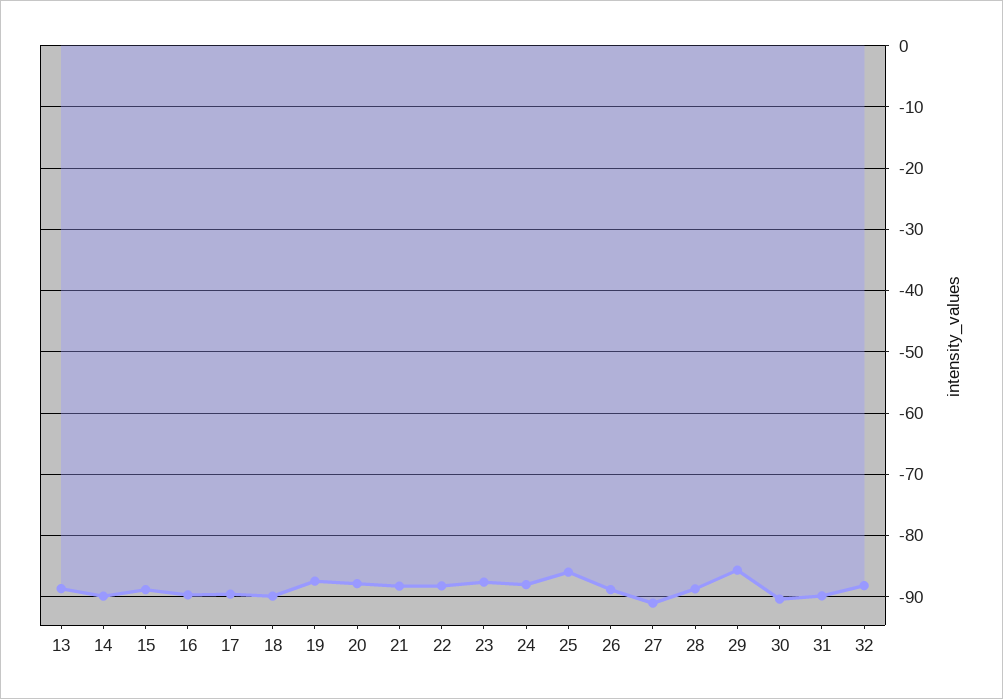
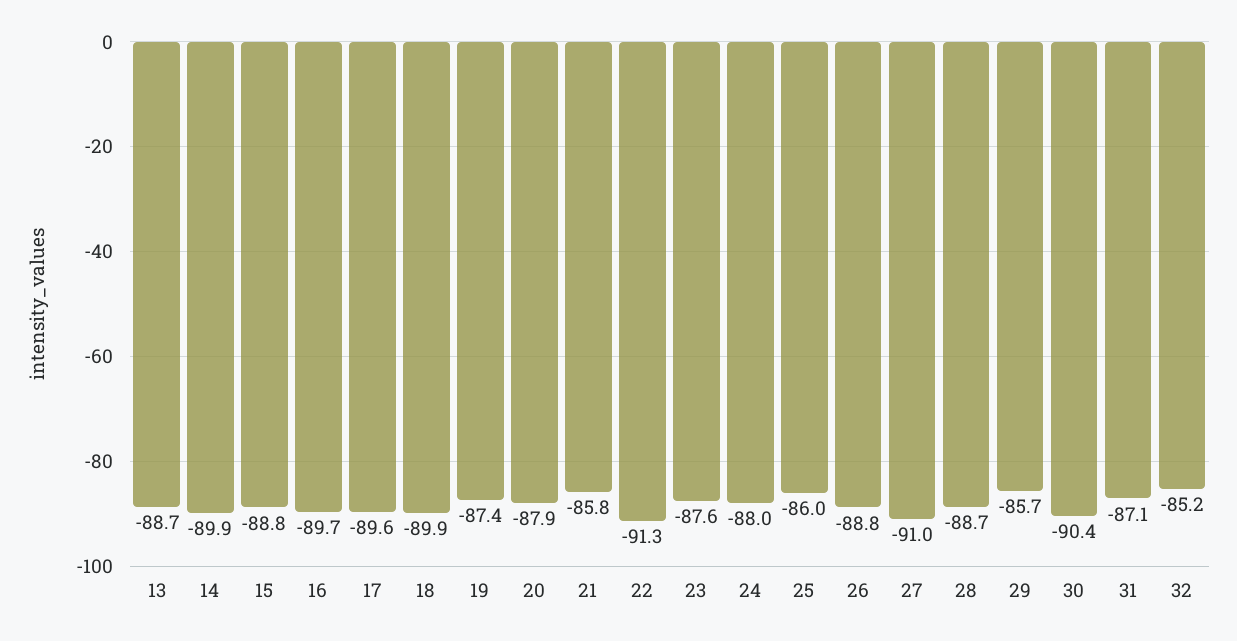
  {
    "13": -88.7,
    "14": -89.9,
    "15": -88.8,
    "16": -89.7,
    "17": -89.6,
    "18": -89.9,
    "19": -87.4,
    "20": -87.9,
-   "21": -88,
+   "21": -85.8,
-   "22": -88,
+   "22": -91.3,
    "23": -87.6,
    "24": -88,
    "25": -86,
    "26": -88.8,
    "27": -91,
    "28": -88.7,
    "29": -85.7,
    "30": -90.4,
-   "31": -90,
+   "31": -87.1,
-   "32": -88
+   "32": -85.2
  }

